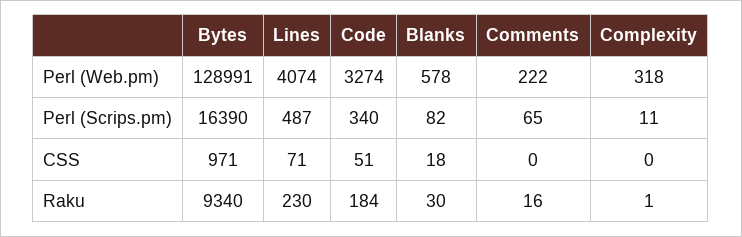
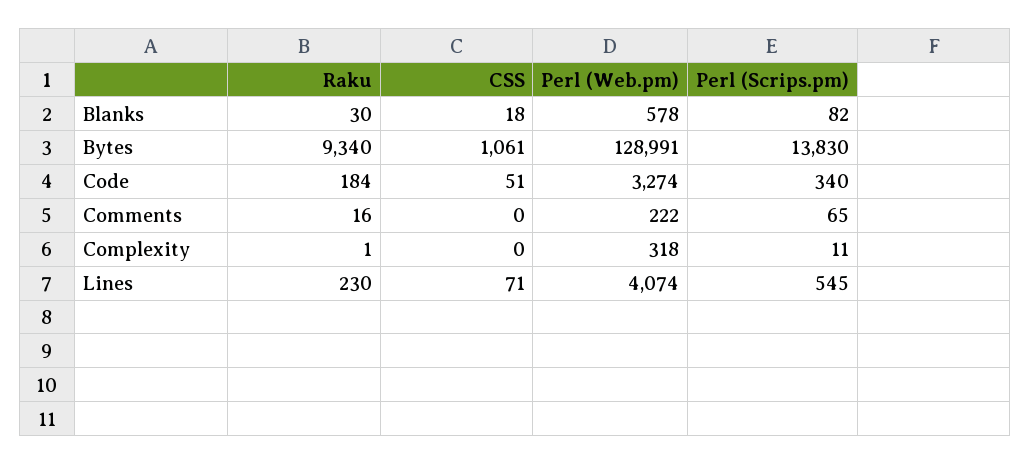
  {
    "Bytes": {
      "Perl (Web.pm)": 128991,
-     "Perl (Scrips.pm)": 16390,
+     "Perl (Scrips.pm)": 13830,
-     "CSS": 971,
+     "CSS": 1061,
      "Raku": 9340
    },
    "Lines": {
      "Perl (Web.pm)": 4074,
-     "Perl (Scrips.pm)": 487,
+     "Perl (Scrips.pm)": 545,
      "CSS": 71,
      "Raku": 230
    },
    "Code": {
      "Perl (Web.pm)": 3274,
      "Perl (Scrips.pm)": 340,
      "CSS": 51,
      "Raku": 184
    },
    "Blanks": {
      "Perl (Web.pm)": 578,
      "Perl (Scrips.pm)": 82,
      "CSS": 18,
      "Raku": 30
    },
    "Comments": {
      "Perl (Web.pm)": 222,
      "Perl (Scrips.pm)": 65,
      "CSS": 0,
      "Raku": 16
    },
    "Complexity": {
      "Perl (Web.pm)": 318,
      "Perl (Scrips.pm)": 11,
      "CSS": 0,
      "Raku": 1
    }
  }

